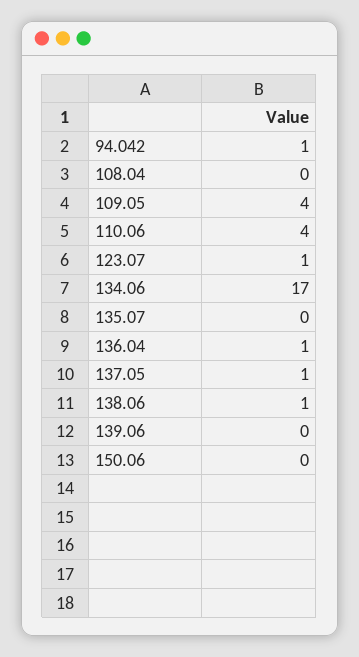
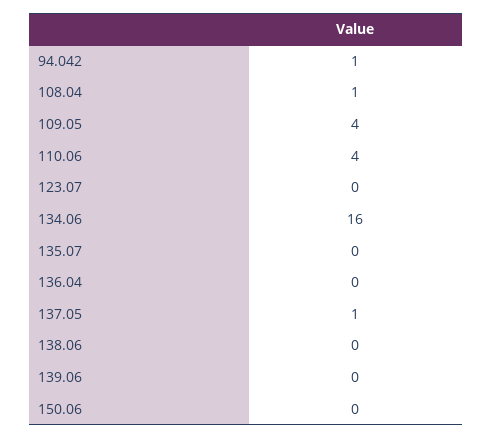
  {
    "94.042": 1,
-   "108.04": 0,
+   "108.04": 1,
    "109.05": 4,
    "110.06": 4,
-   "123.07": 1,
+   "123.07": 0,
-   "134.06": 17,
+   "134.06": 16,
    "135.07": 0,
-   "136.04": 1,
+   "136.04": 0,
    "137.05": 1,
-   "138.06": 1,
+   "138.06": 0,
    "139.06": 0,
    "150.06": 0
  }

